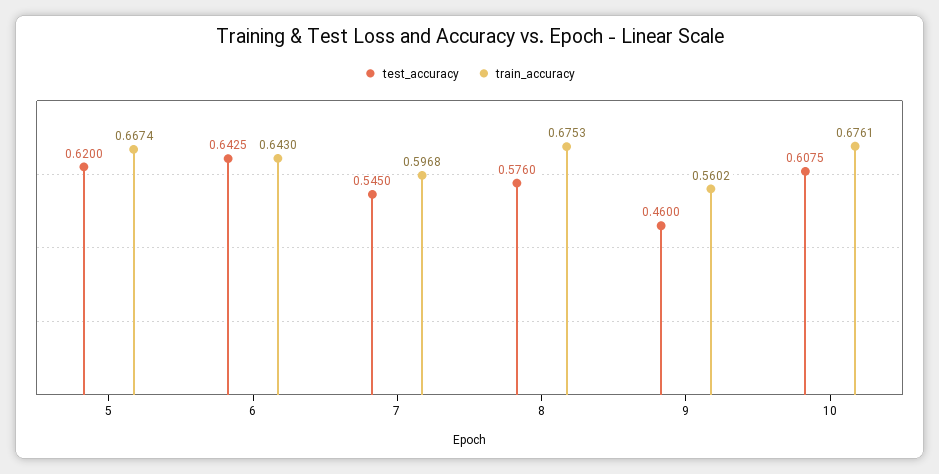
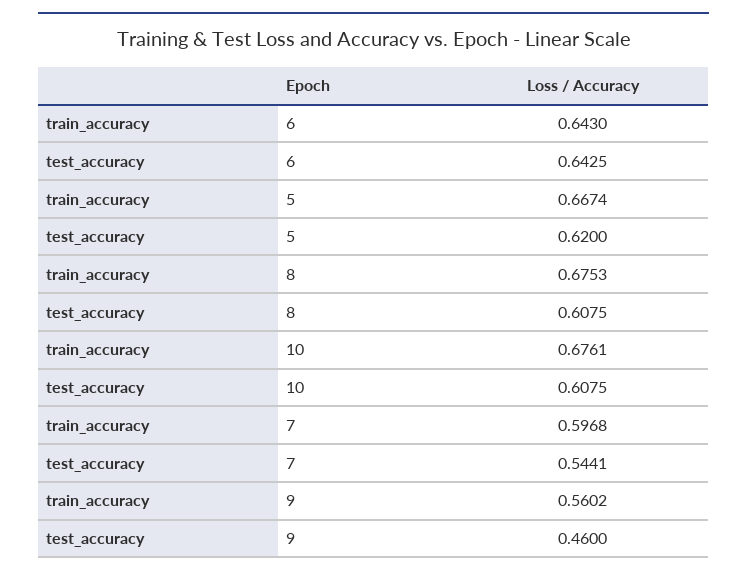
  {
    "test_accuracy": {
      "5": 0.62,
      "6": 0.6425,
-     "7": 0.545,
+     "7": 0.5441,
-     "8": 0.576,
+     "8": 0.6075,
      "9": 0.46,
      "10": 0.6075
    },
    "train_accuracy": {
      "5": 0.6674,
      "6": 0.643,
      "7": 0.5968,
      "8": 0.6753,
      "9": 0.5602,
      "10": 0.6761
    }
  }

